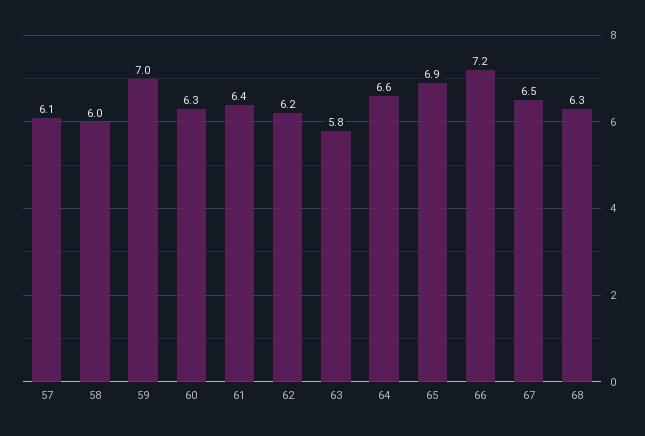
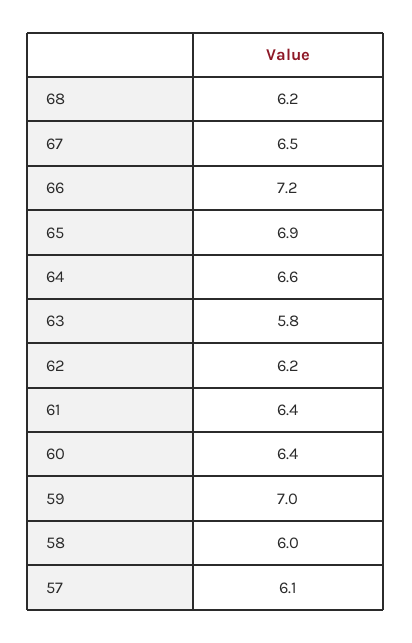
  {
    "57": 6.1,
    "58": 6,
    "59": 7,
-   "60": 6.3,
+   "60": 6.4,
    "61": 6.4,
    "62": 6.2,
    "63": 5.8,
    "64": 6.6,
    "65": 6.9,
    "66": 7.2,
    "67": 6.5,
-   "68": 6.3
+   "68": 6.2
  }

